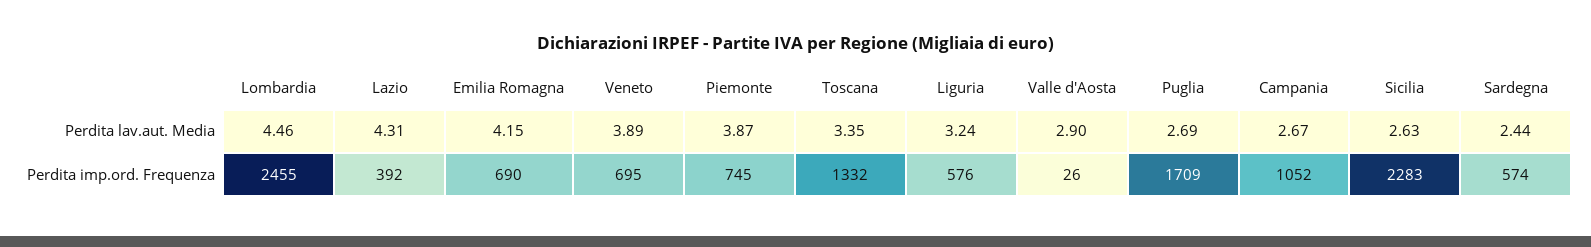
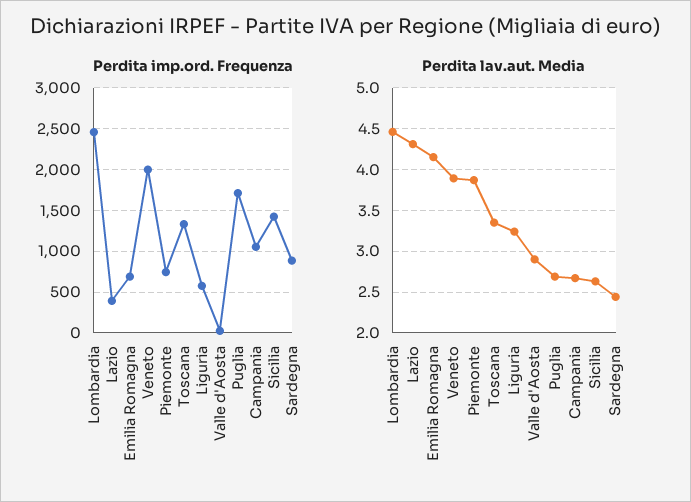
  {
    "Perdita lav.aut. Media": {
      "Lombardia": 4.46,
      "Lazio": 4.31,
      "Emilia Romagna": 4.15,
      "Veneto": 3.89,
      "Piemonte": 3.87,
      "Toscana": 3.35,
      "Liguria": 3.24,
      "Valle d'Aosta": 2.9,
      "Puglia": 2.69,
      "Campania": 2.67,
      "Sicilia": 2.63,
      "Sardegna": 2.44
    },
    "Perdita imp.ord. Frequenza": {
      "Lombardia": 2455,
      "Lazio": 392,
      "Emilia Romagna": 690,
-     "Veneto": 695,
+     "Veneto": 2000,
      "Piemonte": 745,
      "Toscana": 1332,
      "Liguria": 576,
      "Valle d'Aosta": 26,
      "Puglia": 1709,
      "Campania": 1052,
-     "Sicilia": 2283,
+     "Sicilia": 1400,
-     "Sardegna": 574
+     "Sardegna": 900
    }
  }

